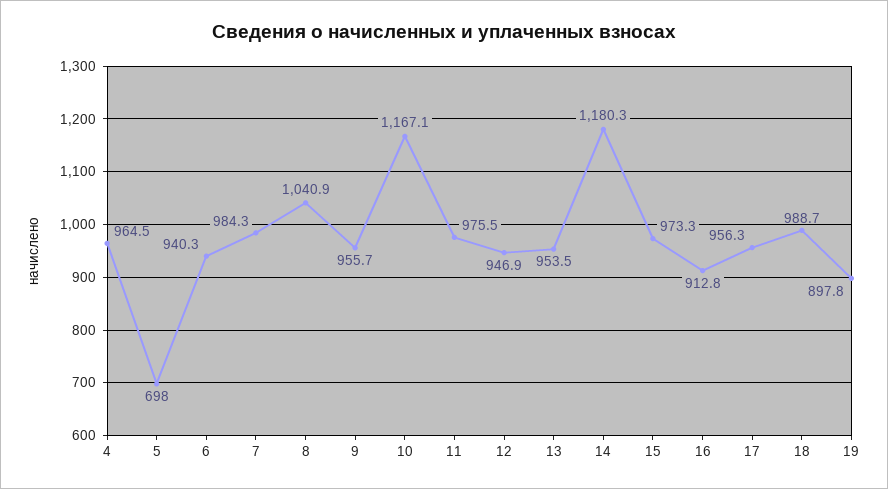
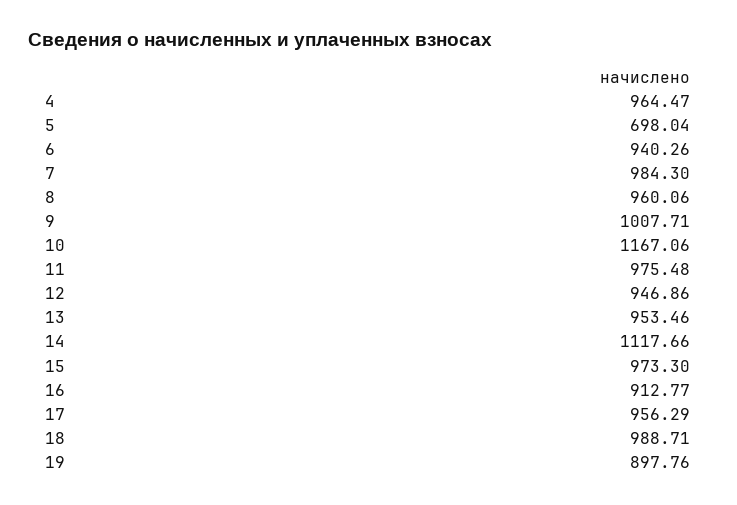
  {
    "4": 964.47,
    "5": 698.04,
    "6": 940.26,
    "7": 984.3,
-   "8": 1040.9,
+   "8": 960.06,
-   "9": 955.7,
+   "9": 1007.71,
    "10": 1167.06,
    "11": 975.48,
    "12": 946.86,
    "13": 953.46,
-   "14": 1180.3,
+   "14": 1117.66,
    "15": 973.3,
    "16": 912.77,
    "17": 956.29,
    "18": 988.71,
    "19": 897.76
  }

